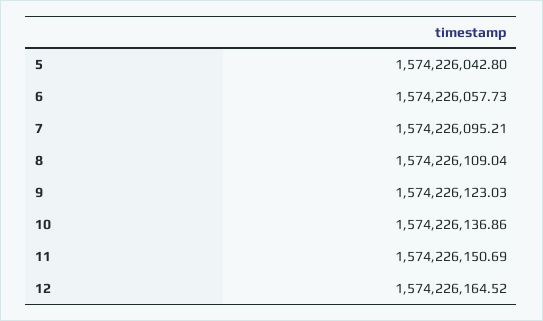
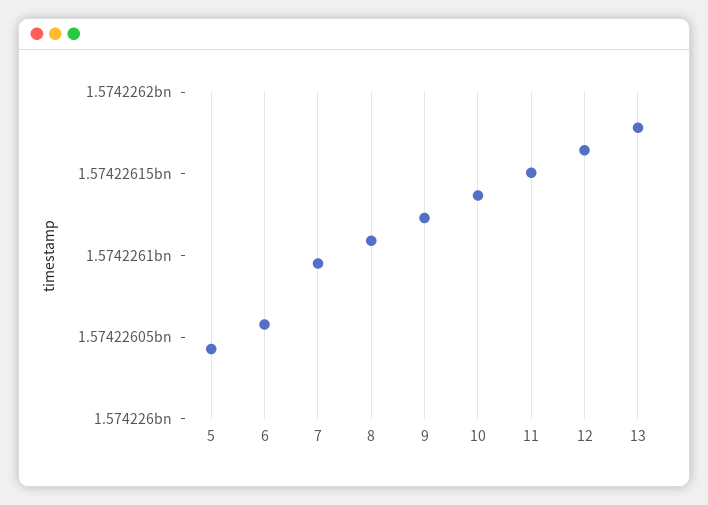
  {
    "5": 1574226042.8,
    "6": 1574226057.73,
    "7": 1574226095.21,
    "8": 1574226109.04,
    "9": 1574226123.03,
    "10": 1574226136.86,
    "11": 1574226150.69,
-   "12": 1574226164.52
+   "12": 1574226164.52,
+   "13": 1574226180
  }

